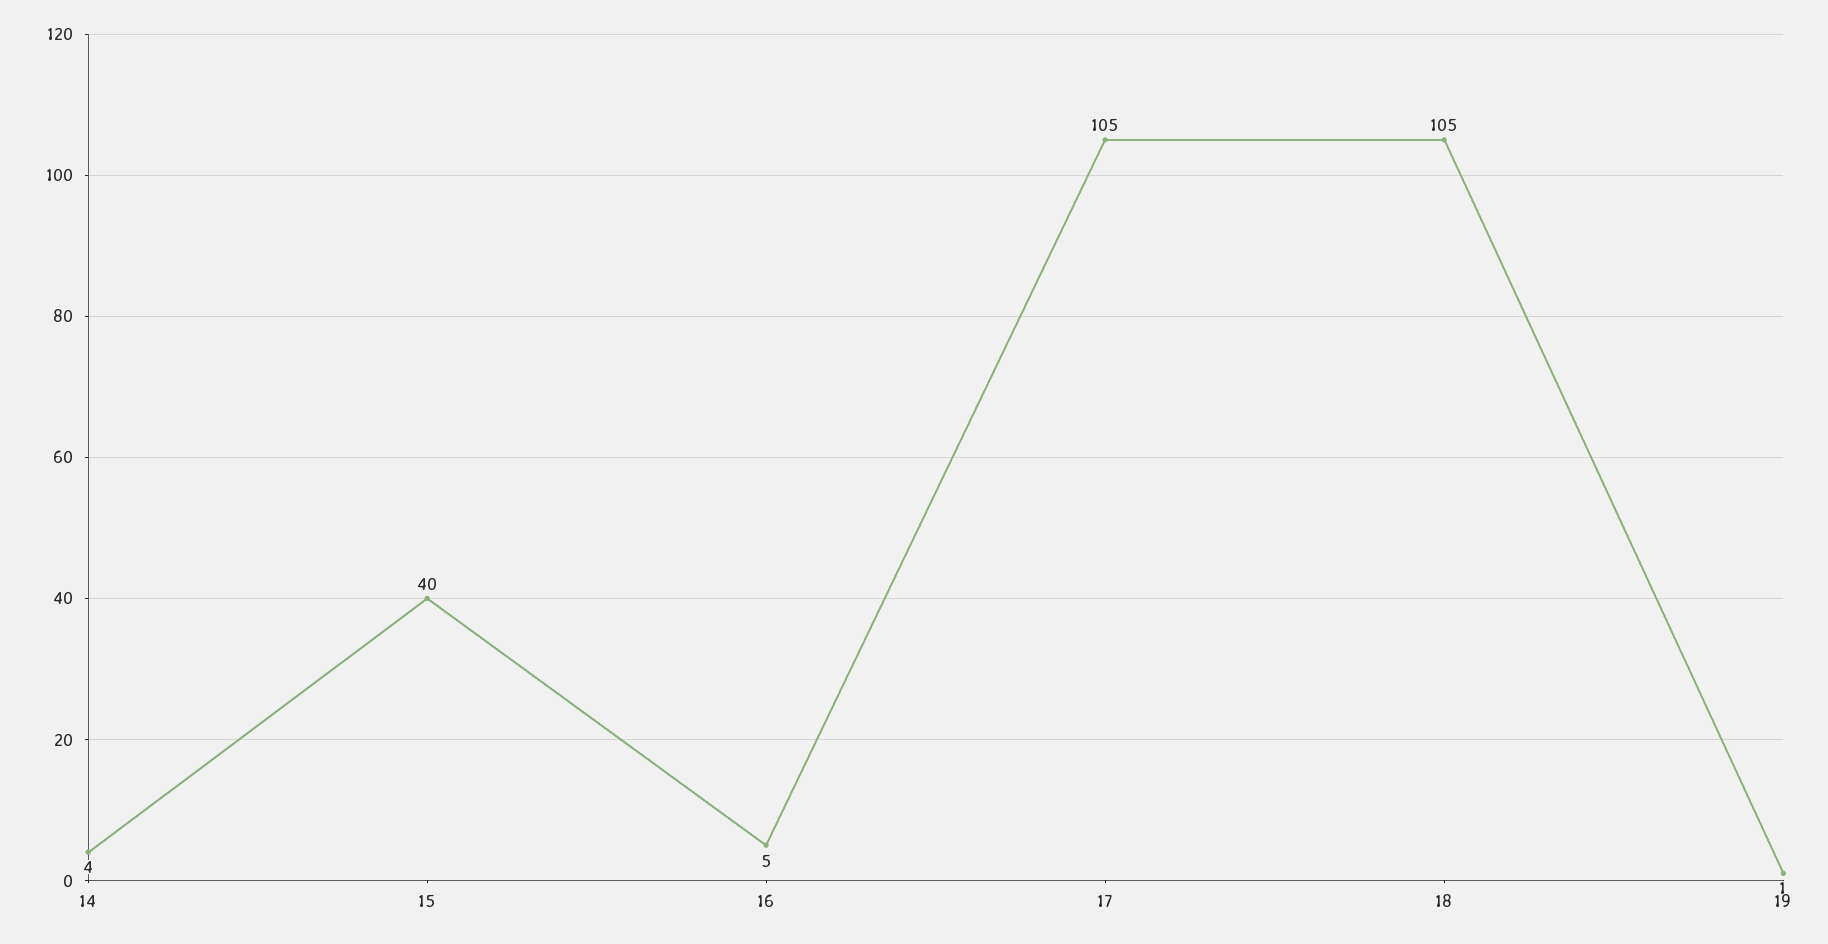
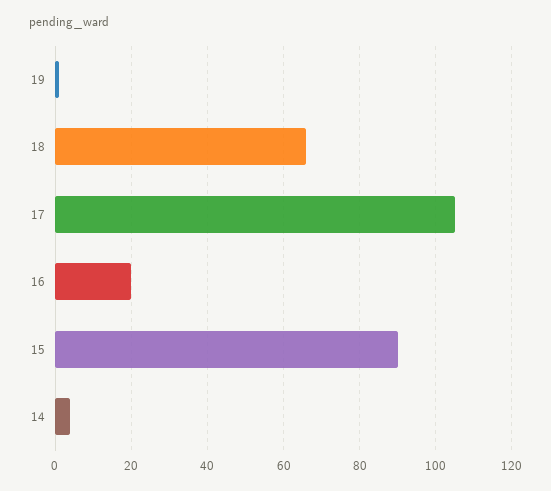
  {
    "14": 4,
-   "15": 40,
+   "15": 90,
-   "16": 5,
+   "16": 20,
    "17": 105,
-   "18": 105,
+   "18": 65,
    "19": 1
  }

